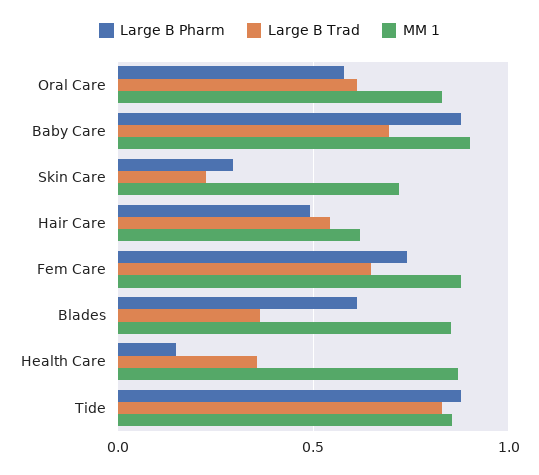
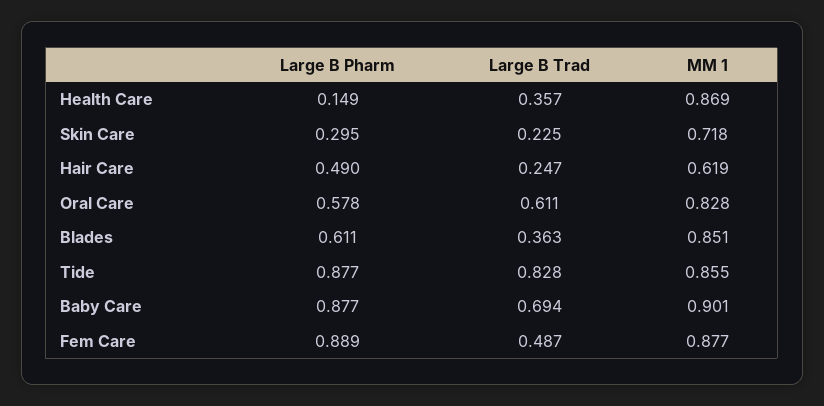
  {
    "Large B Pharm": {
      "Oral Care": 0.578,
      "Baby Care": 0.877,
      "Skin Care": 0.295,
      "Hair Care": 0.49,
-     "Fem Care": 0.75,
+     "Fem Care": 0.889,
      "Blades": 0.611,
      "Health Care": 0.149,
      "Tide": 0.877
    },
    "Large B Trad": {
      "Oral Care": 0.611,
      "Baby Care": 0.694,
      "Skin Care": 0.225,
-     "Hair Care": 0.55,
+     "Hair Care": 0.247,
-     "Fem Care": 0.65,
+     "Fem Care": 0.487,
      "Blades": 0.363,
      "Health Care": 0.357,
      "Tide": 0.828
    },
    "MM 1": {
      "Oral Care": 0.828,
      "Baby Care": 0.901,
      "Skin Care": 0.718,
      "Hair Care": 0.619,
      "Fem Care": 0.877,
      "Blades": 0.851,
      "Health Care": 0.869,
      "Tide": 0.855
    }
  }

